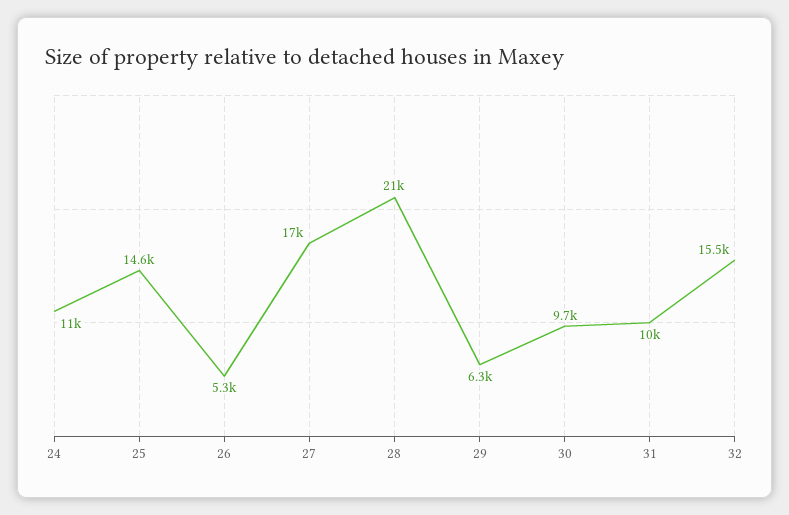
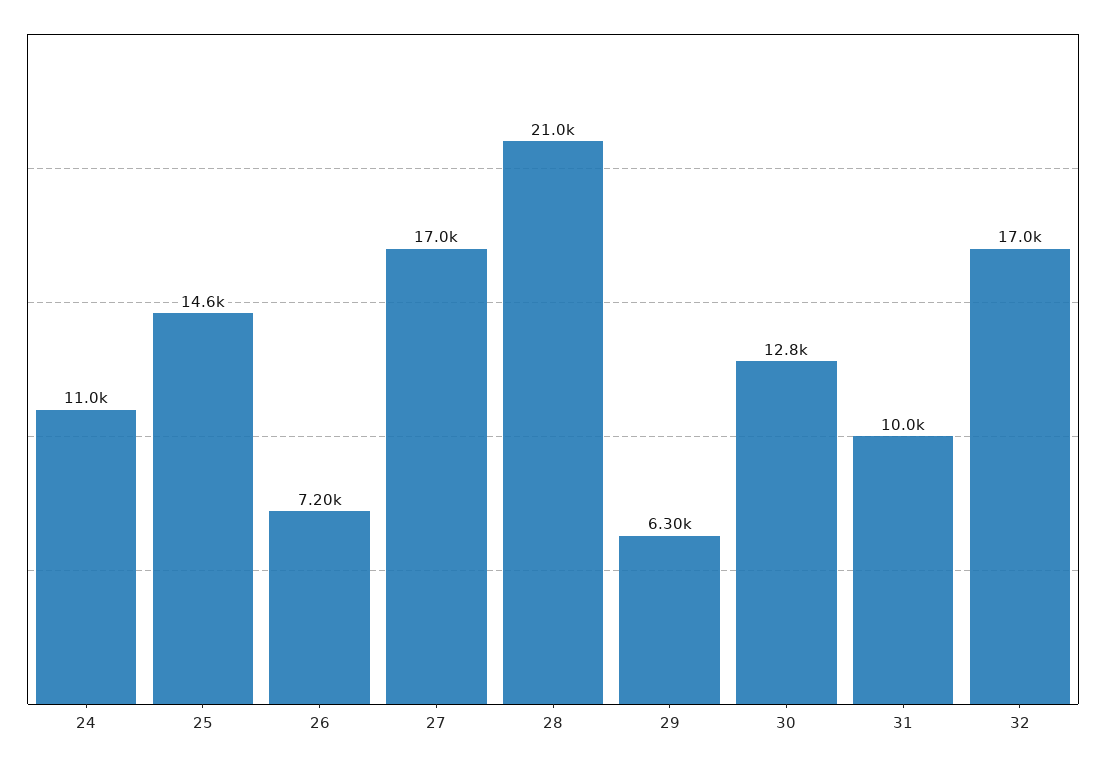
  {
    "24": 11000,
    "25": 14600,
-   "26": 5300,
+   "26": 7200,
    "27": 17000,
    "28": 21000,
    "29": 6300,
-   "30": 9700,
+   "30": 12800,
    "31": 10000,
-   "32": 15500
+   "32": 17000
  }

